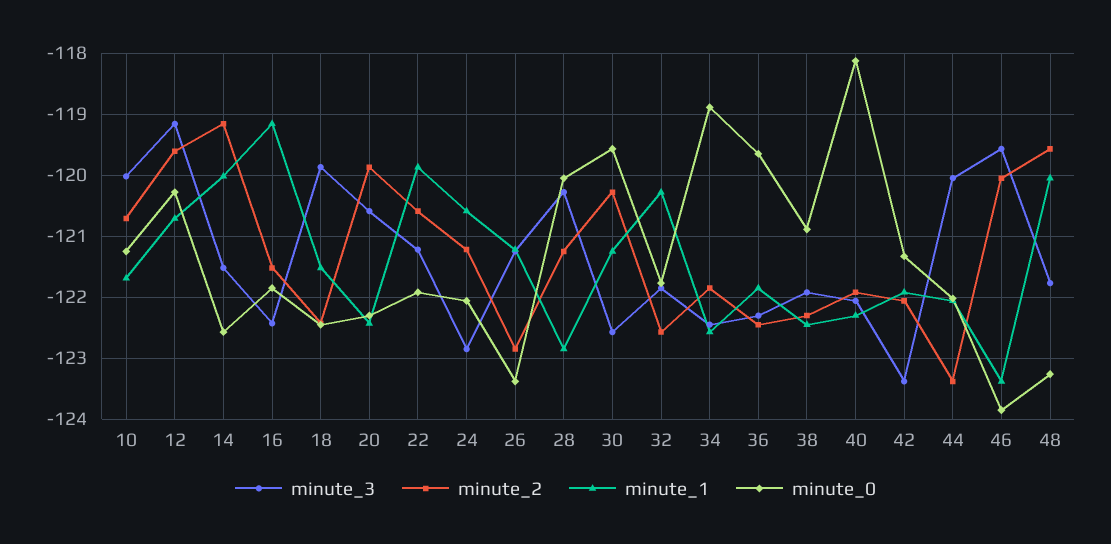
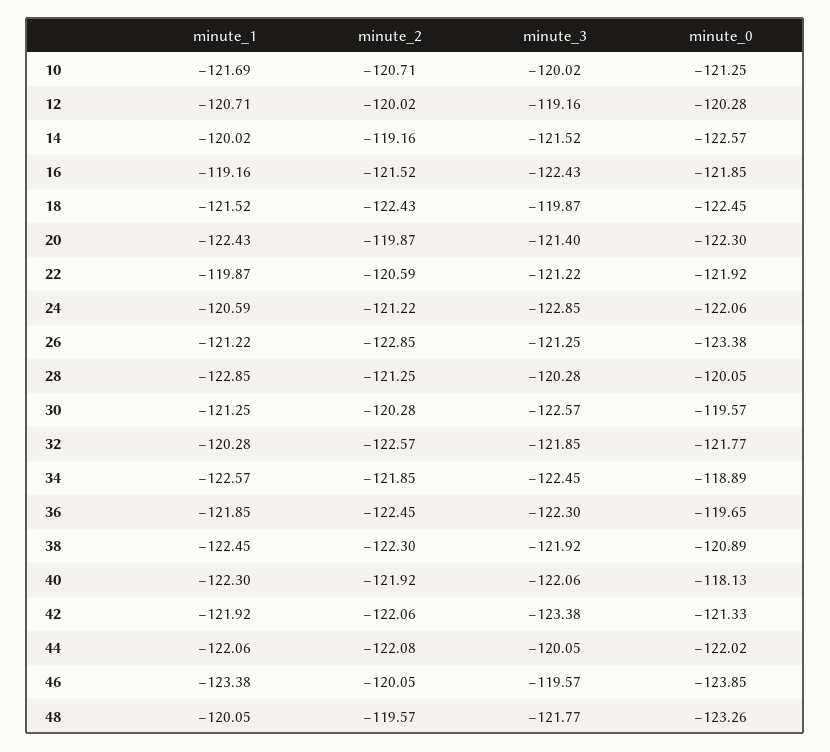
  {
    "minute_3": {
      "10": -120.02,
      "12": -119.16,
      "14": -121.52,
      "16": -122.43,
      "18": -119.87,
-     "20": -120.6,
+     "20": -121.4,
      "22": -121.22,
      "24": -122.85,
      "26": -121.25,
      "28": -120.28,
      "30": -122.57,
      "32": -121.85,
      "34": -122.45,
      "36": -122.3,
      "38": -121.92,
      "40": -122.06,
      "42": -123.38,
      "44": -120.05,
      "46": -119.57,
      "48": -121.77
    },
    "minute_2": {
      "10": -120.71,
-     "12": -119.6,
+     "12": -120.02,
      "14": -119.16,
      "16": -121.52,
      "18": -122.43,
      "20": -119.87,
      "22": -120.59,
      "24": -121.22,
      "26": -122.85,
      "28": -121.25,
      "30": -120.28,
      "32": -122.57,
      "34": -121.85,
      "36": -122.45,
      "38": -122.3,
      "40": -121.92,
      "42": -122.06,
-     "44": -123.4,
+     "44": -122.08,
      "46": -120.05,
      "48": -119.57
    },
    "minute_1": {
      "10": -121.69,
      "12": -120.71,
      "14": -120.02,
      "16": -119.16,
      "18": -121.52,
      "20": -122.43,
      "22": -119.87,
      "24": -120.59,
      "26": -121.22,
      "28": -122.85,
      "30": -121.25,
      "32": -120.28,
      "34": -122.57,
      "36": -121.85,
      "38": -122.45,
      "40": -122.3,
      "42": -121.92,
      "44": -122.06,
      "46": -123.38,
      "48": -120.05
    },
    "minute_0": {
      "10": -121.25,
      "12": -120.28,
      "14": -122.57,
      "16": -121.85,
      "18": -122.45,
      "20": -122.3,
      "22": -121.92,
      "24": -122.06,
      "26": -123.38,
      "28": -120.05,
      "30": -119.57,
      "32": -121.77,
      "34": -118.89,
      "36": -119.65,
      "38": -120.89,
      "40": -118.13,
      "42": -121.33,
      "44": -122.02,
      "46": -123.85,
      "48": -123.26
    }
  }

